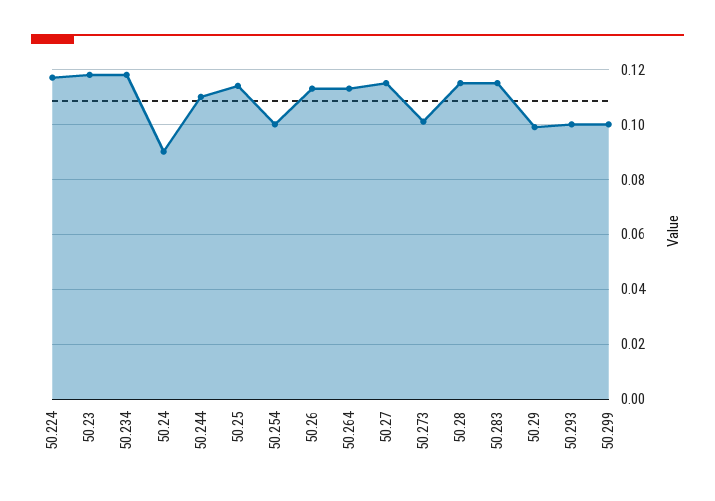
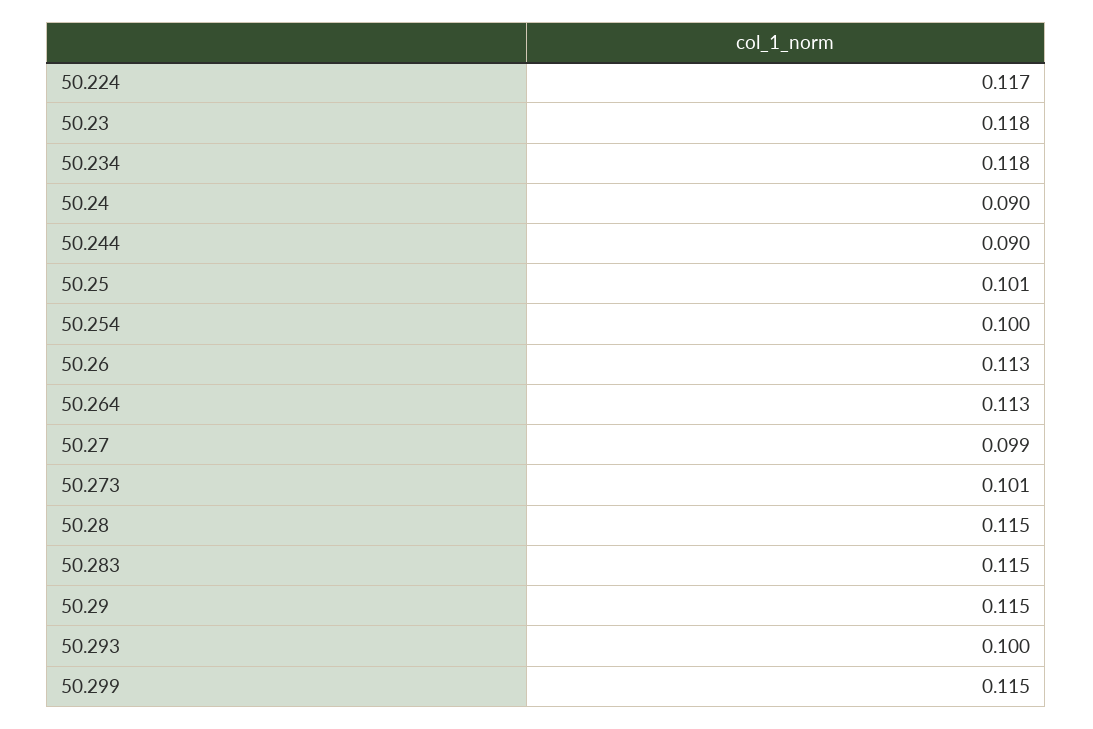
  {
    "50.224": 0.117,
    "50.23": 0.118,
    "50.234": 0.118,
    "50.24": 0.09,
-   "50.244": 0.11,
+   "50.244": 0.09,
-   "50.25": 0.115,
+   "50.25": 0.101,
    "50.254": 0.1,
    "50.26": 0.113,
    "50.264": 0.113,
-   "50.27": 0.115,
+   "50.27": 0.099,
    "50.273": 0.101,
    "50.28": 0.115,
    "50.283": 0.115,
-   "50.29": 0.1,
+   "50.29": 0.115,
    "50.293": 0.1,
-   "50.299": 0.1
+   "50.299": 0.115
  }

